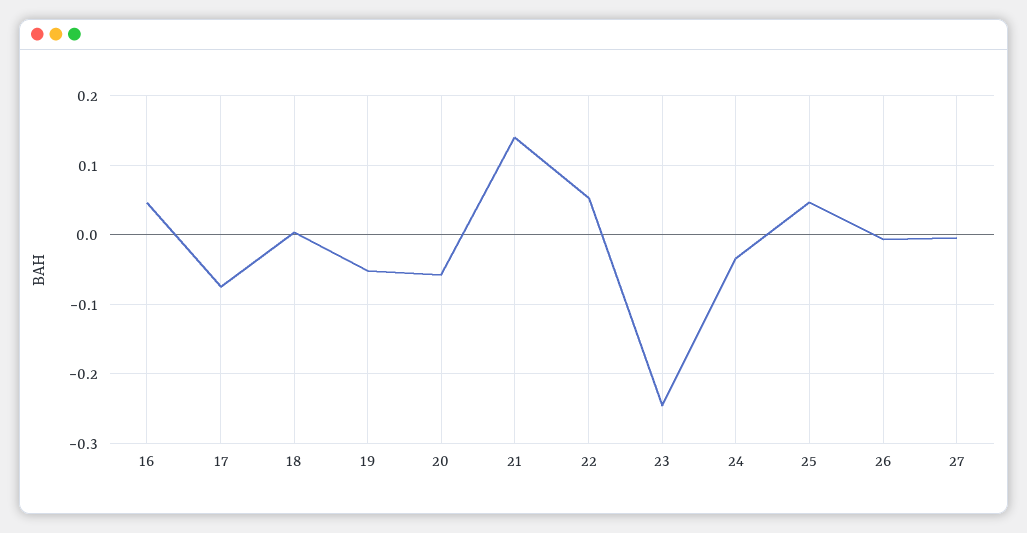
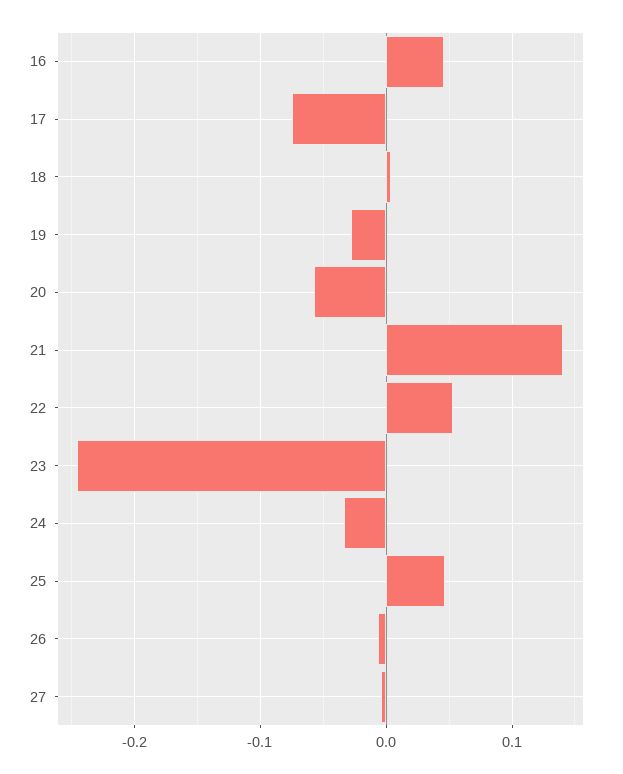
  {
    "16": 0.05,
    "17": -0.08,
    "18": 0,
-   "19": -0.05,
+   "19": -0.03,
    "20": -0.06,
    "21": 0.14,
    "22": 0.05,
    "23": -0.25,
    "24": -0.03,
    "25": 0.05,
    "26": -0.01,
    "27": 0
  }

